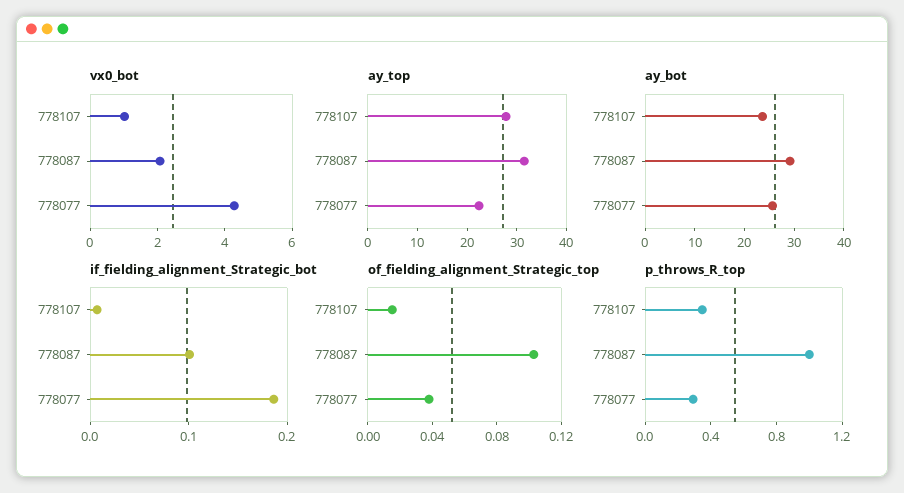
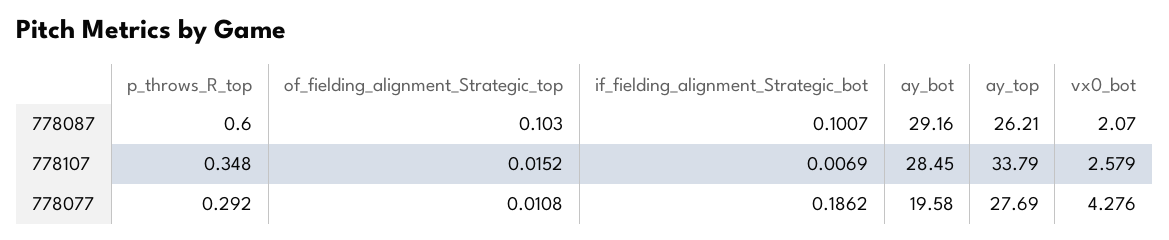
  {
    "vx0_bot": {
-     "778107": 1,
+     "778107": 2.579,
      "778087": 2.07,
      "778077": 4.276
    },
    "ay_top": {
-     "778107": 28,
+     "778107": 33.79,
-     "778087": 32,
+     "778087": 26.21,
-     "778077": 22
+     "778077": 27.69
    },
    "ay_bot": {
-     "778107": 24,
+     "778107": 28.45,
      "778087": 29.16,
-     "778077": 26
+     "778077": 19.58
    },
    "if_fielding_alignment_Strategic_bot": {
      "778107": 0.0069,
      "778087": 0.1007,
      "778077": 0.1862
    },
    "of_fielding_alignment_Strategic_top": {
      "778107": 0.0152,
      "778087": 0.103,
-     "778077": 0.04
+     "778077": 0.0108
    },
    "p_throws_R_top": {
      "778107": 0.348,
-     "778087": 1,
+     "778087": 0.6,
      "778077": 0.292
    }
  }

